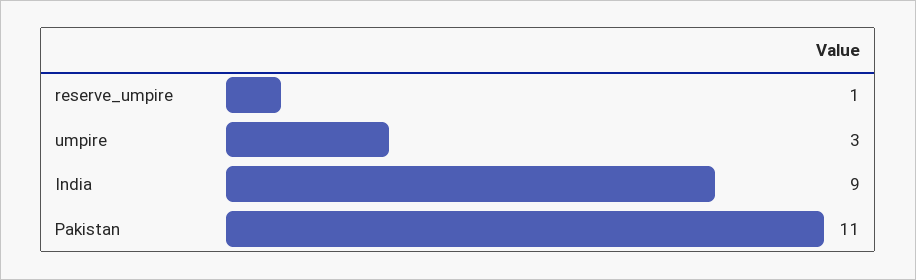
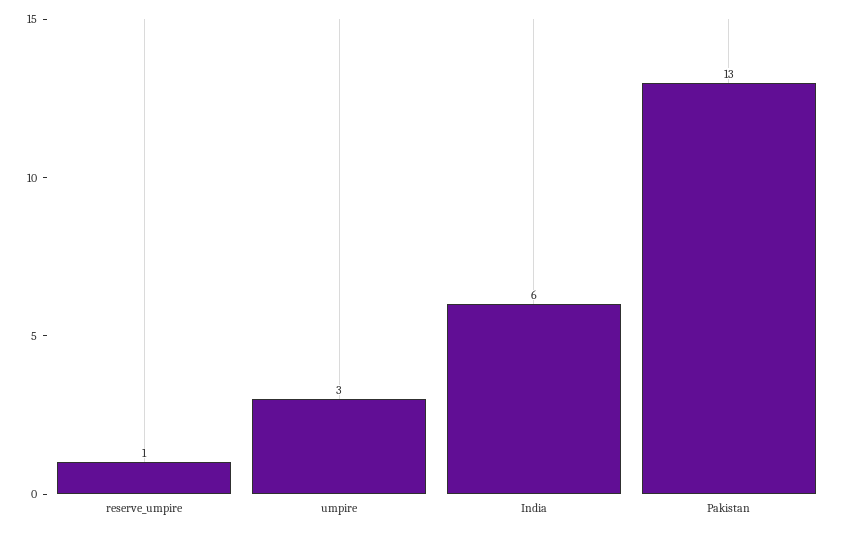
  {
    "reserve_umpire": 1,
    "umpire": 3,
-   "India": 9,
+   "India": 6,
-   "Pakistan": 11
+   "Pakistan": 13
  }

